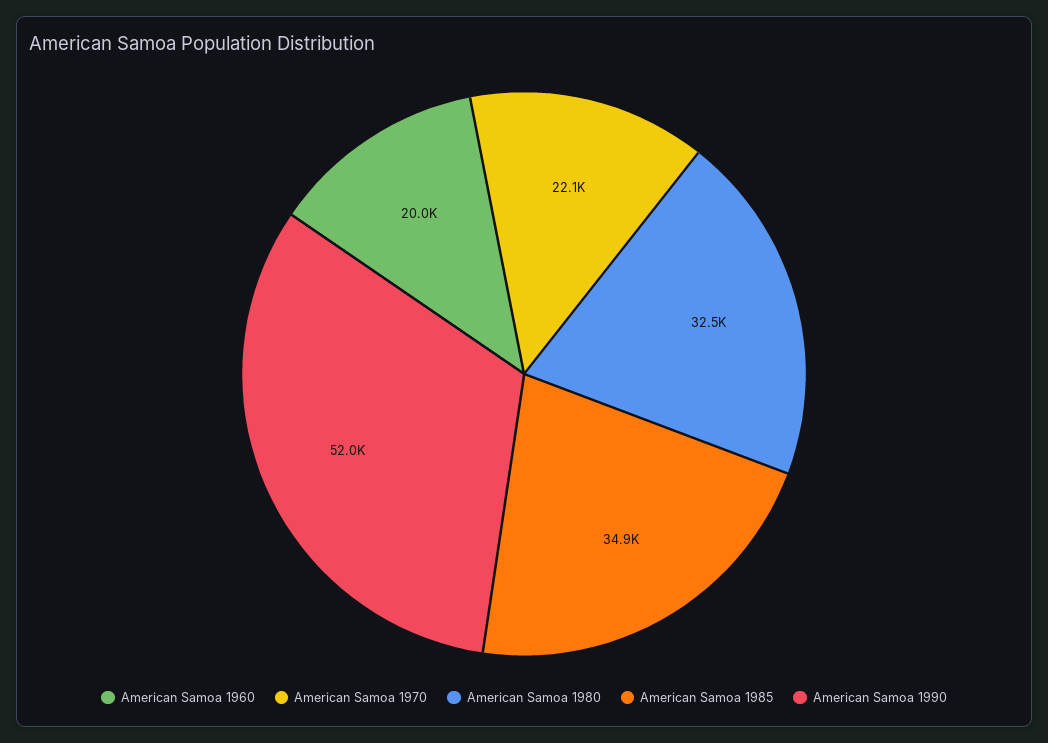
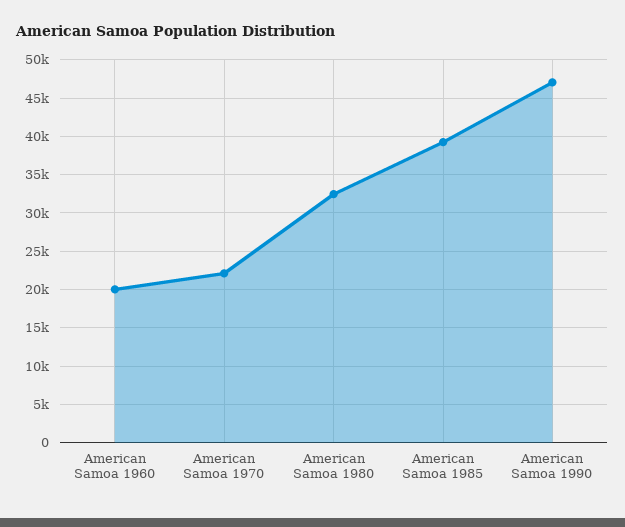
  {
    "American Samoa 1960": 20000,
    "American Samoa 1970": 22100,
    "American Samoa 1980": 32500,
-   "American Samoa 1985": 34900,
+   "American Samoa 1985": 39000,
-   "American Samoa 1990": 52000
+   "American Samoa 1990": 47000
  }

